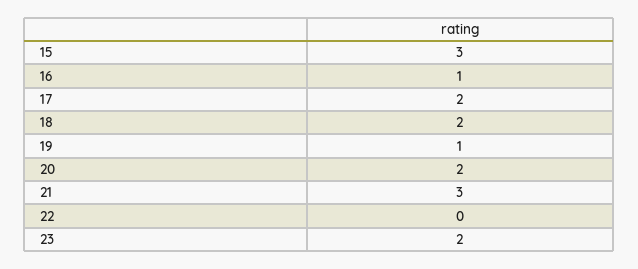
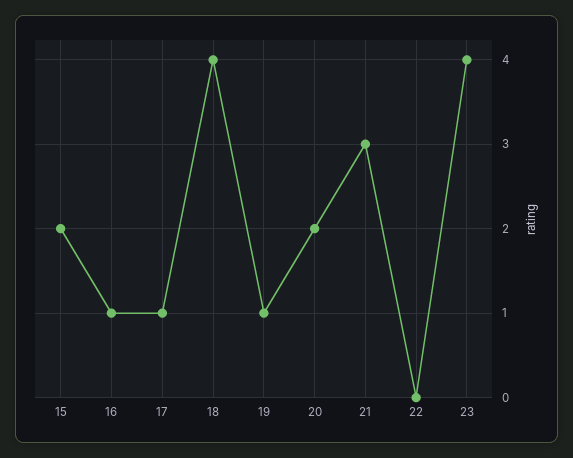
  {
-   "15": 3,
+   "15": 2,
    "16": 1,
-   "17": 2,
+   "17": 1,
-   "18": 2,
+   "18": 4,
    "19": 1,
    "20": 2,
    "21": 3,
    "22": 0,
-   "23": 2
+   "23": 4
  }

